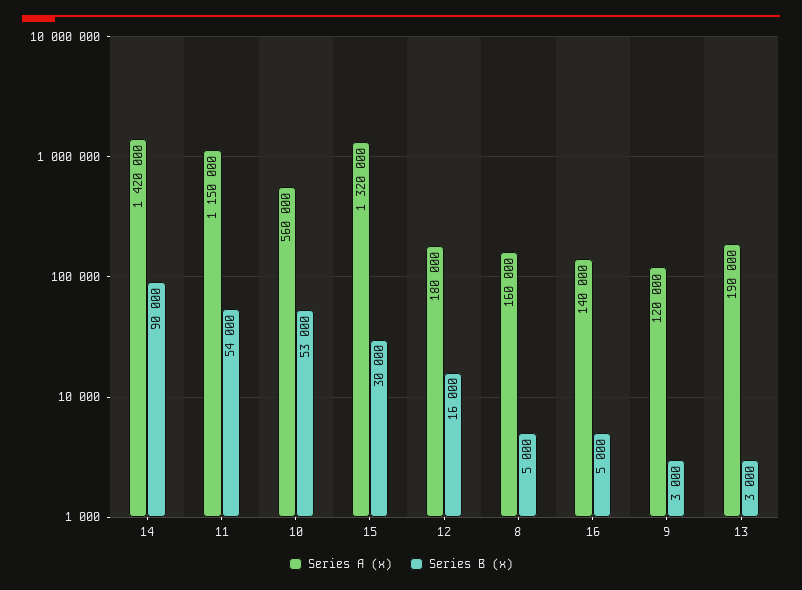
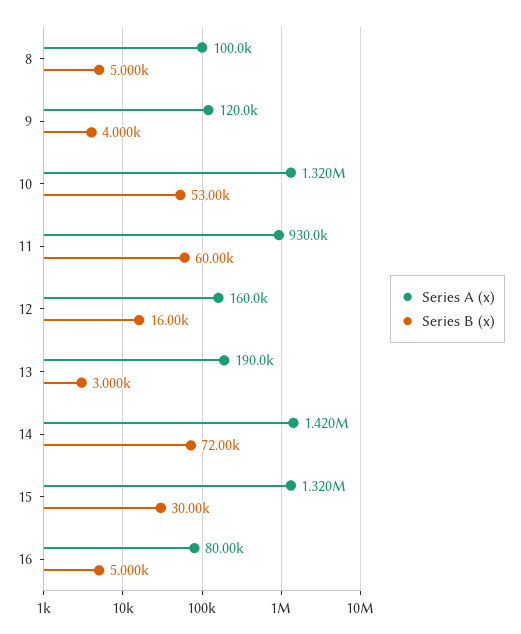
  {
    "Series A (x)": {
      "14": 1420000,
-     "11": 1150000,
+     "11": 930000,
-     "10": 560000,
+     "10": 1320000,
      "15": 1320000,
-     "12": 180000,
+     "12": 160000,
-     "8": 160000,
+     "8": 100000,
-     "16": 140000,
+     "16": 80000,
      "9": 120000,
      "13": 190000
    },
    "Series B (x)": {
-     "14": 90000,
+     "14": 72000,
-     "11": 54000,
+     "11": 60000,
      "10": 53000,
      "15": 30000,
      "12": 16000,
      "8": 5000,
      "16": 5000,
-     "9": 3000,
+     "9": 4000,
      "13": 3000
    }
  }

